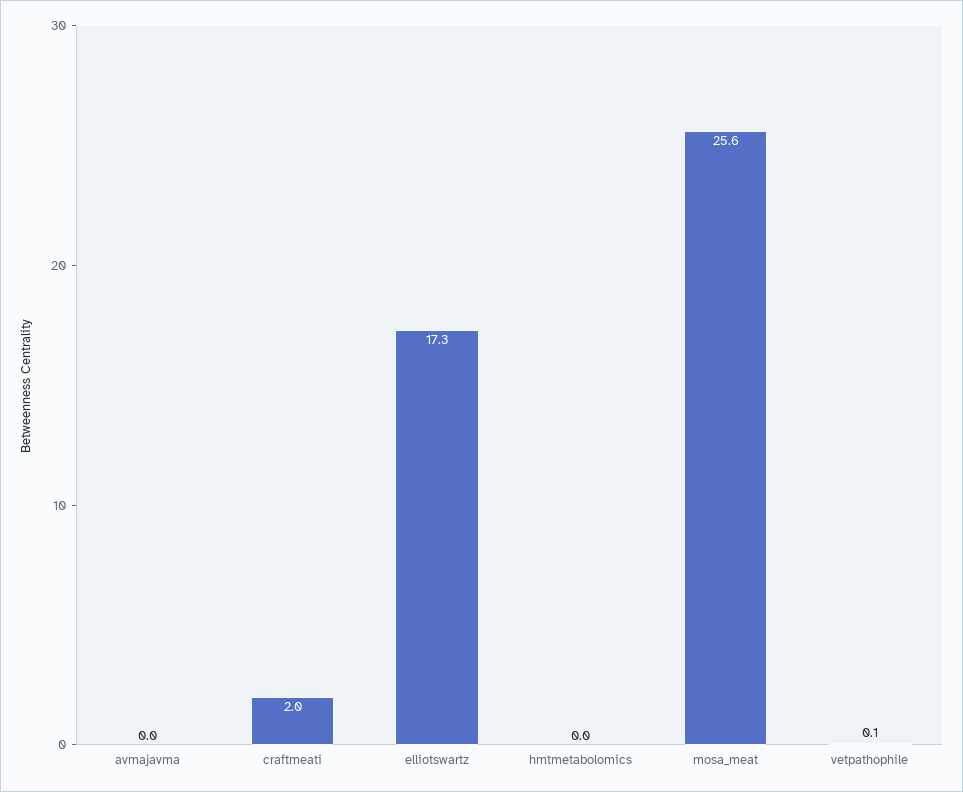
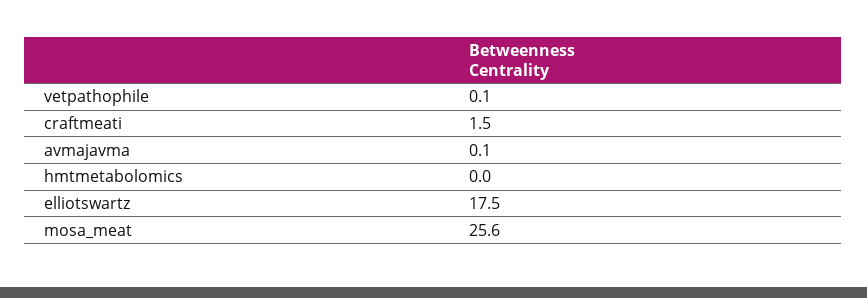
  {
-   "avmajavma": 0,
+   "avmajavma": 0.1,
-   "craftmeati": 2,
+   "craftmeati": 1.5,
-   "elliotswartz": 17.3,
+   "elliotswartz": 17.5,
    "hmtmetabolomics": 0,
    "mosa_meat": 25.6,
    "vetpathophile": 0.1
  }

